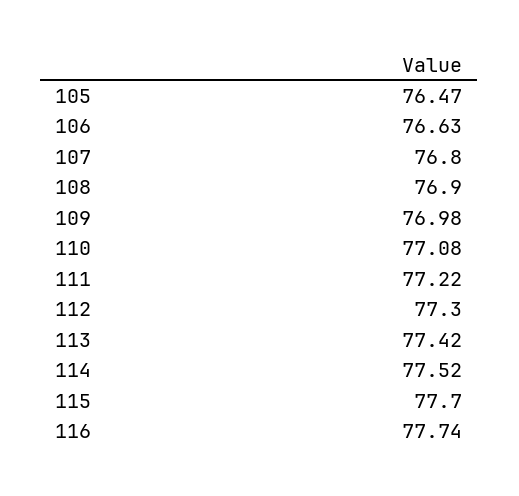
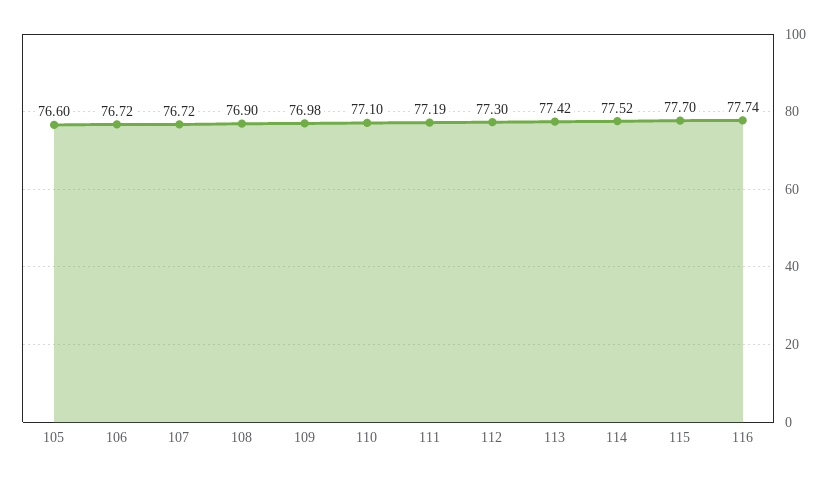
  {
-   "105": 76.47,
+   "105": 76.6,
-   "106": 76.63,
+   "106": 76.72,
-   "107": 76.8,
+   "107": 76.72,
    "108": 76.9,
    "109": 76.98,
-   "110": 77.08,
+   "110": 77.1,
-   "111": 77.22,
+   "111": 77.19,
    "112": 77.3,
    "113": 77.42,
    "114": 77.52,
    "115": 77.7,
    "116": 77.74
  }

